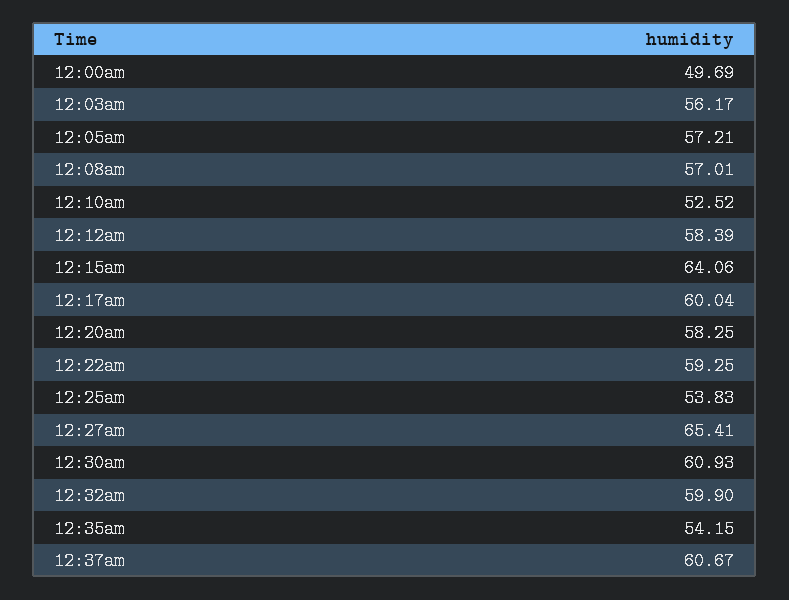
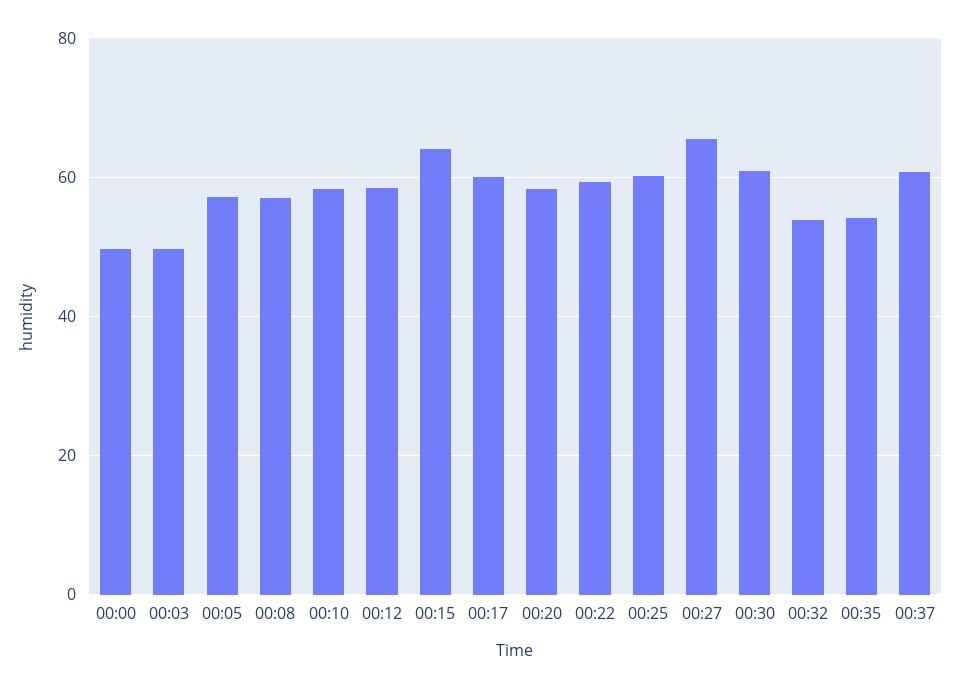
  {
    "12:00am": 49.69,
-   "12:03am": 56.17,
+   "12:03am": 50,
    "12:05am": 57.21,
    "12:08am": 57.01,
-   "12:10am": 52.52,
+   "12:10am": 58,
    "12:12am": 58.39,
    "12:15am": 64.06,
    "12:17am": 60.04,
    "12:20am": 58.25,
    "12:22am": 59.25,
-   "12:25am": 53.83,
+   "12:25am": 60,
    "12:27am": 65.41,
    "12:30am": 60.93,
-   "12:32am": 59.9,
+   "12:32am": 54,
    "12:35am": 54.15,
    "12:37am": 60.67
  }

